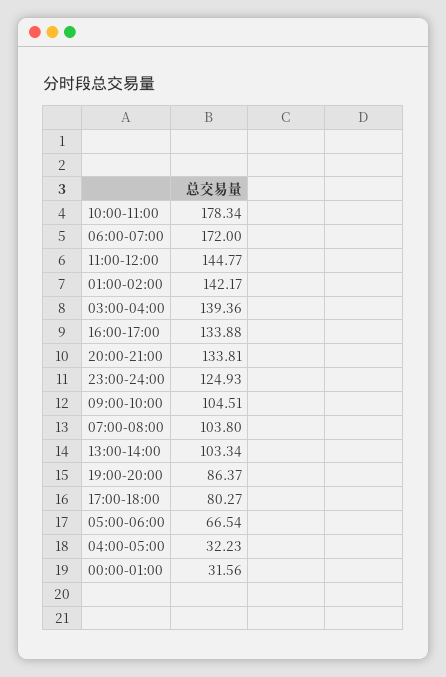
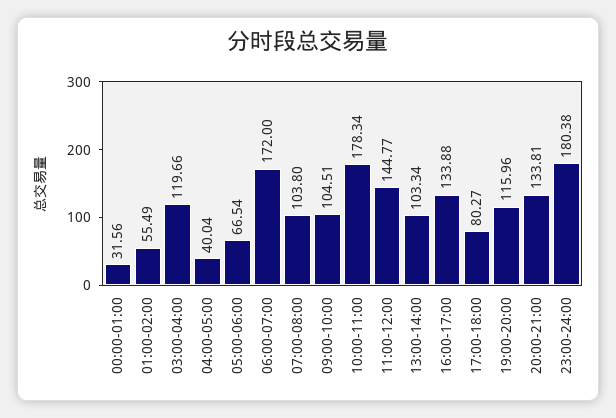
  {
    "10:00-11:00": 178.34,
    "06:00-07:00": 172,
    "11:00-12:00": 144.77,
-   "01:00-02:00": 142.17,
+   "01:00-02:00": 55.49,
-   "03:00-04:00": 139.36,
+   "03:00-04:00": 119.66,
    "16:00-17:00": 133.88,
    "20:00-21:00": 133.81,
-   "23:00-24:00": 124.93,
+   "23:00-24:00": 180.38,
    "09:00-10:00": 104.51,
    "07:00-08:00": 103.8,
    "13:00-14:00": 103.34,
-   "19:00-20:00": 86.37,
+   "19:00-20:00": 115.96,
    "17:00-18:00": 80.27,
    "05:00-06:00": 66.54,
-   "04:00-05:00": 32.23,
+   "04:00-05:00": 40.04,
    "00:00-01:00": 31.56
  }

